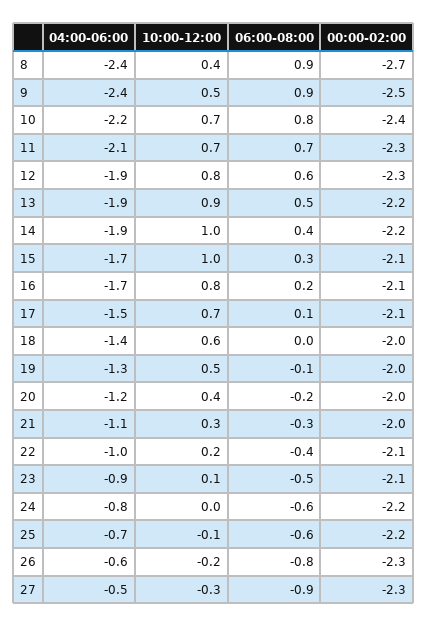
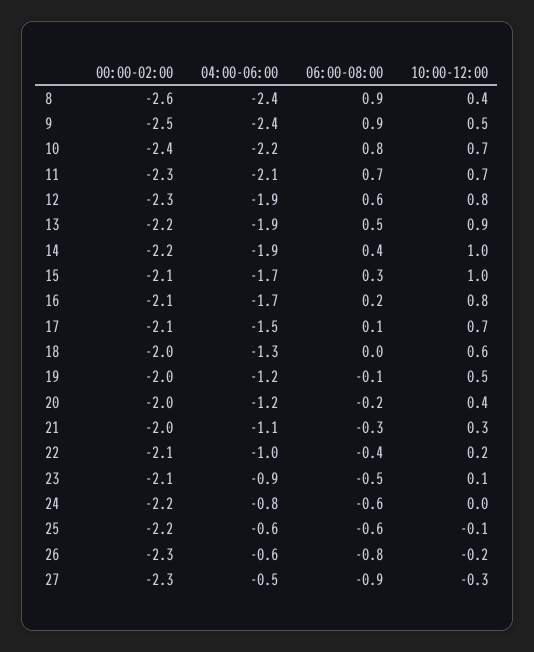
  {
    "04:00-06:00": {
      "8": -2.4,
      "9": -2.4,
      "10": -2.2,
      "11": -2.1,
      "12": -1.9,
      "13": -1.9,
      "14": -1.9,
      "15": -1.7,
      "16": -1.7,
      "17": -1.5,
-     "18": -1.4,
+     "18": -1.3,
-     "19": -1.3,
+     "19": -1.2,
      "20": -1.2,
      "21": -1.1,
      "22": -1,
      "23": -0.9,
      "24": -0.8,
-     "25": -0.7,
+     "25": -0.6,
      "26": -0.6,
      "27": -0.5
    },
    "10:00-12:00": {
      "8": 0.4,
      "9": 0.5,
      "10": 0.7,
      "11": 0.7,
      "12": 0.8,
      "13": 0.9,
      "14": 1,
      "15": 1,
      "16": 0.8,
      "17": 0.7,
      "18": 0.6,
      "19": 0.5,
      "20": 0.4,
      "21": 0.3,
      "22": 0.2,
      "23": 0.1,
      "24": 0,
      "25": -0.1,
      "26": -0.2,
      "27": -0.3
    },
    "06:00-08:00": {
      "8": 0.9,
      "9": 0.9,
      "10": 0.8,
      "11": 0.7,
      "12": 0.6,
      "13": 0.5,
      "14": 0.4,
      "15": 0.3,
      "16": 0.2,
      "17": 0.1,
      "18": 0,
      "19": -0.1,
      "20": -0.2,
      "21": -0.3,
      "22": -0.4,
      "23": -0.5,
      "24": -0.6,
      "25": -0.6,
      "26": -0.8,
      "27": -0.9
    },
    "00:00-02:00": {
-     "8": -2.7,
+     "8": -2.6,
      "9": -2.5,
      "10": -2.4,
      "11": -2.3,
      "12": -2.3,
      "13": -2.2,
      "14": -2.2,
      "15": -2.1,
      "16": -2.1,
      "17": -2.1,
      "18": -2,
      "19": -2,
      "20": -2,
      "21": -2,
      "22": -2.1,
      "23": -2.1,
      "24": -2.2,
      "25": -2.2,
      "26": -2.3,
      "27": -2.3
    }
  }

